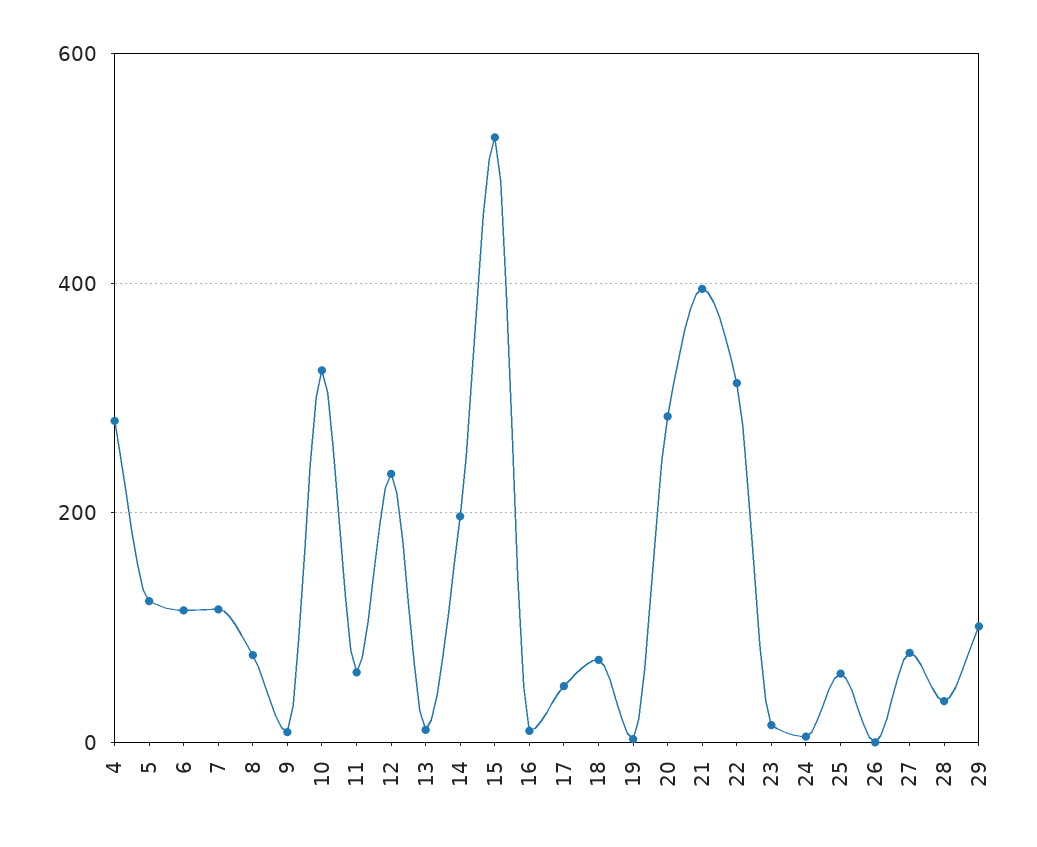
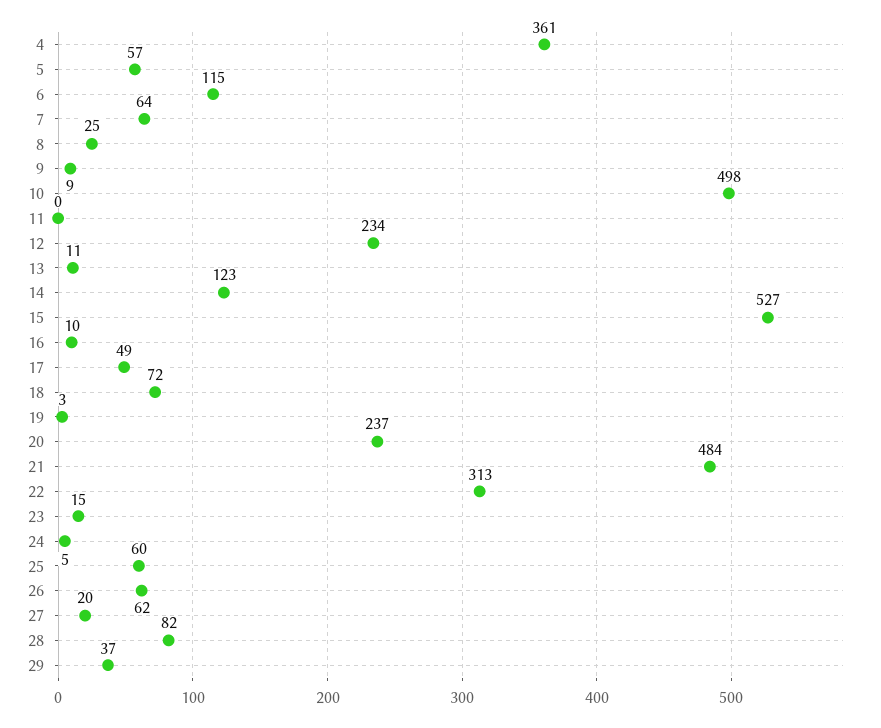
  {
-   "4": 280,
+   "4": 361,
-   "5": 120,
+   "5": 57,
    "6": 115,
-   "7": 120,
+   "7": 64,
-   "8": 80,
+   "8": 25,
    "9": 9,
-   "10": 320,
+   "10": 498,
-   "11": 60,
+   "11": 0,
    "12": 234,
    "13": 11,
-   "14": 200,
+   "14": 123,
    "15": 527,
    "16": 10,
    "17": 49,
    "18": 72,
    "19": 3,
-   "20": 280,
+   "20": 237,
-   "21": 400,
+   "21": 484,
    "22": 313,
    "23": 15,
    "24": 5,
    "25": 60,
-   "26": 0,
+   "26": 62,
-   "27": 80,
+   "27": 20,
-   "28": 40,
+   "28": 82,
-   "29": 100
+   "29": 37
  }

